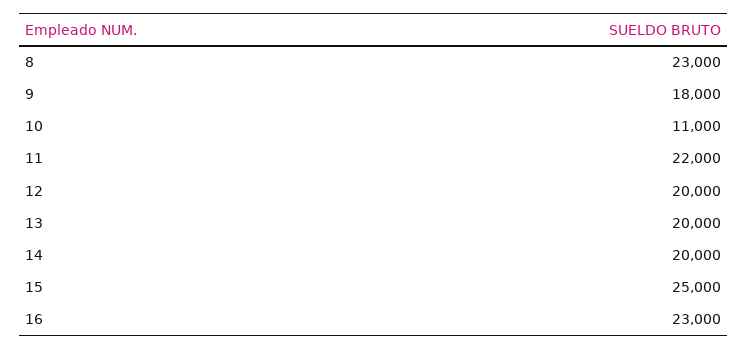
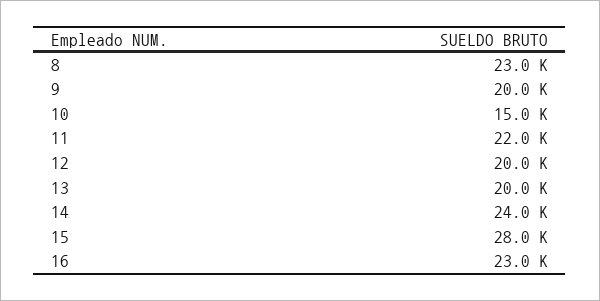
  {
    "8": 23000,
-   "9": 18000,
+   "9": 20000,
-   "10": 11000,
+   "10": 15000,
    "11": 22000,
    "12": 20000,
    "13": 20000,
-   "14": 20000,
+   "14": 24000,
-   "15": 25000,
+   "15": 28000,
    "16": 23000
  }

